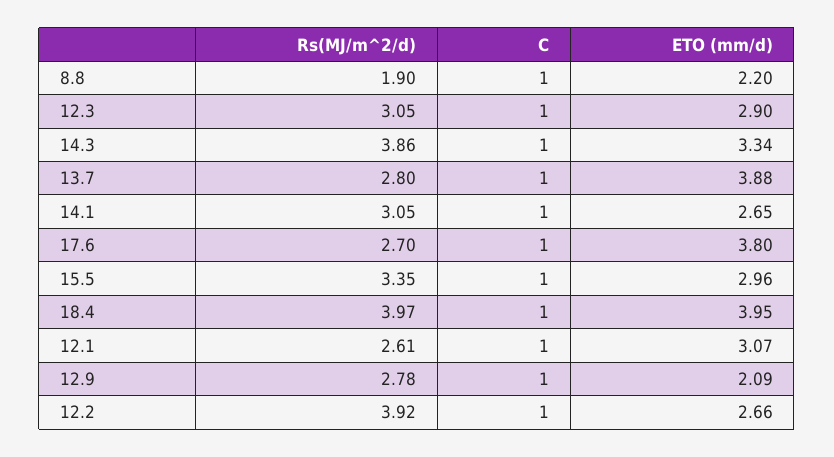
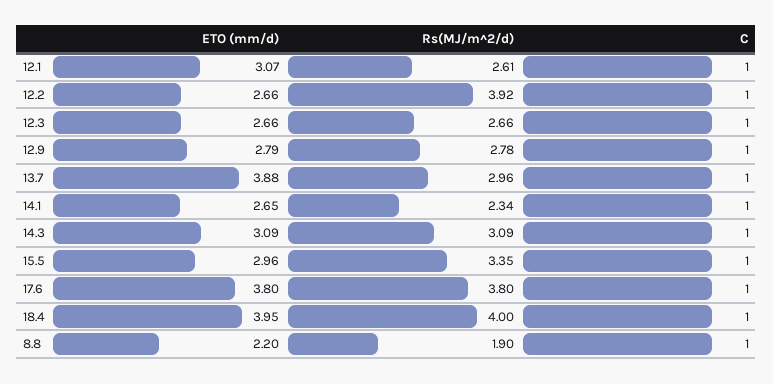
  {
    "Rs(MJ/m^2/d)": {
      "8.8": 1.9,
-     "12.3": 3.05,
+     "12.3": 2.66,
-     "14.3": 3.86,
+     "14.3": 3.09,
-     "13.7": 2.8,
+     "13.7": 2.96,
-     "14.1": 3.05,
+     "14.1": 2.34,
-     "17.6": 2.7,
+     "17.6": 3.8,
      "15.5": 3.35,
-     "18.4": 3.97,
+     "18.4": 4,
      "12.1": 2.61,
      "12.9": 2.78,
      "12.2": 3.92
    },
    "C": {
      "8.8": 1,
      "12.3": 1,
      "14.3": 1,
      "13.7": 1,
      "14.1": 1,
      "17.6": 1,
      "15.5": 1,
      "18.4": 1,
      "12.1": 1,
      "12.9": 1,
      "12.2": 1
    },
    "ETO (mm/d)": {
      "8.8": 2.2,
-     "12.3": 2.9,
+     "12.3": 2.66,
-     "14.3": 3.34,
+     "14.3": 3.09,
      "13.7": 3.88,
      "14.1": 2.65,
      "17.6": 3.8,
      "15.5": 2.96,
      "18.4": 3.95,
      "12.1": 3.07,
-     "12.9": 2.09,
+     "12.9": 2.79,
      "12.2": 2.66
    }
  }

